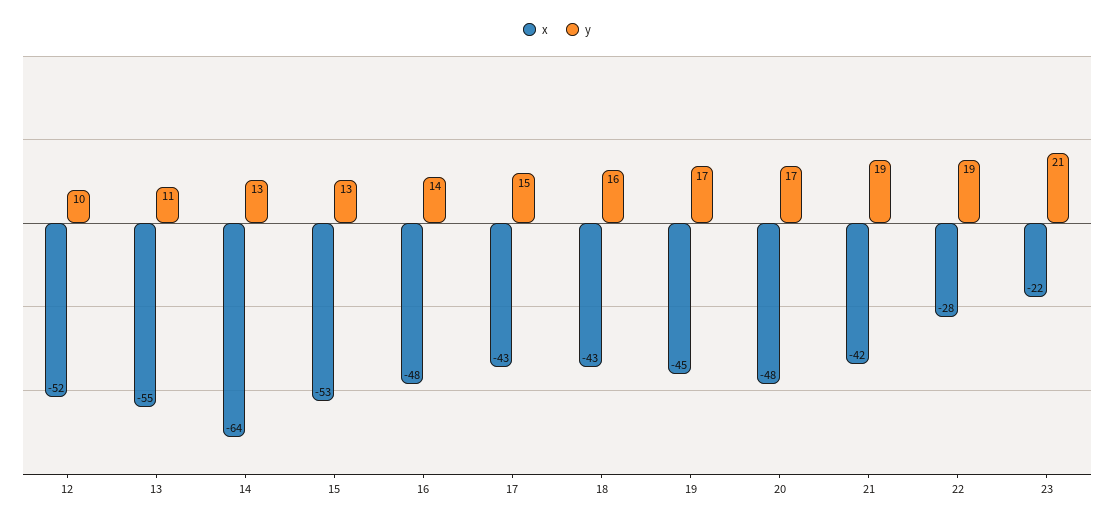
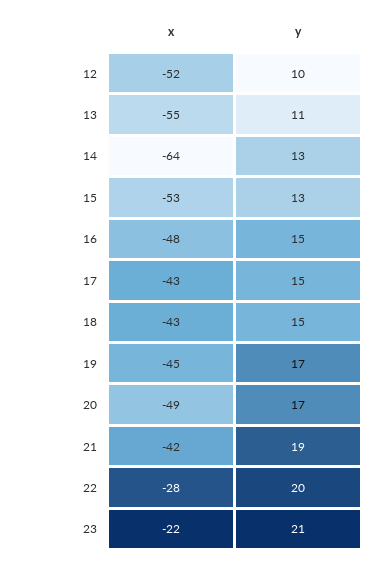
  {
    "x": {
      "12": -52,
      "13": -55,
      "14": -64,
      "15": -53,
      "16": -48,
      "17": -43,
      "18": -43,
      "19": -45,
-     "20": -48,
+     "20": -49,
      "21": -42,
      "22": -28,
      "23": -22
    },
    "y": {
      "12": 10,
      "13": 11,
      "14": 13,
      "15": 13,
-     "16": 14,
+     "16": 15,
      "17": 15,
-     "18": 16,
+     "18": 15,
      "19": 17,
      "20": 17,
      "21": 19,
-     "22": 19,
+     "22": 20,
      "23": 21
    }
  }

